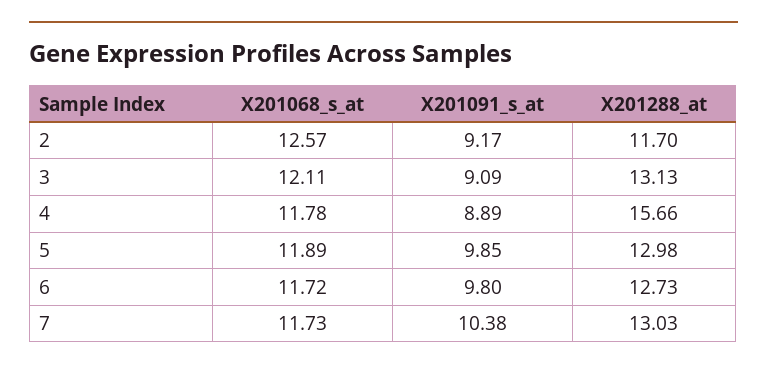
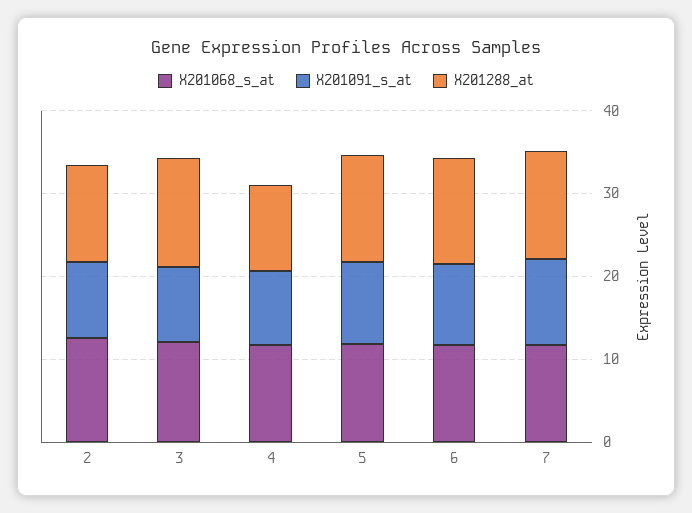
  {
    "X201068_s_at": {
      "2": 12.57,
      "3": 12.11,
      "4": 11.78,
      "5": 11.89,
      "6": 11.72,
      "7": 11.73
    },
    "X201091_s_at": {
      "2": 9.17,
      "3": 9.09,
      "4": 8.89,
      "5": 9.85,
      "6": 9.8,
      "7": 10.38
    },
    "X201288_at": {
      "2": 11.7,
      "3": 13.13,
-     "4": 15.66,
+     "4": 10,
      "5": 12.98,
      "6": 12.73,
      "7": 13.03
    }
  }

